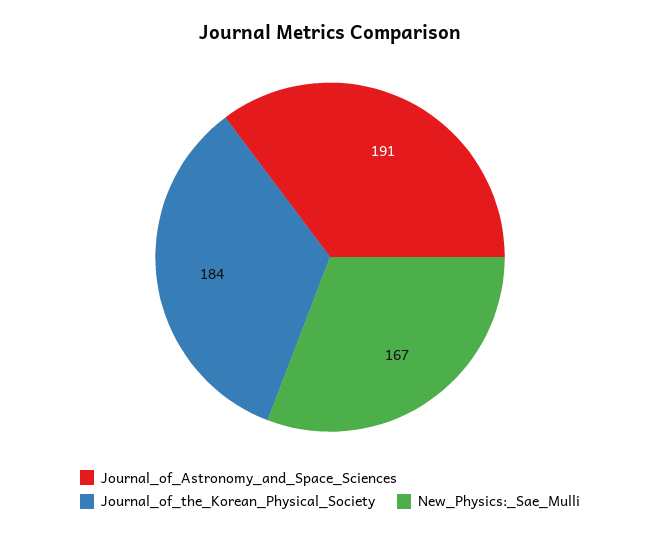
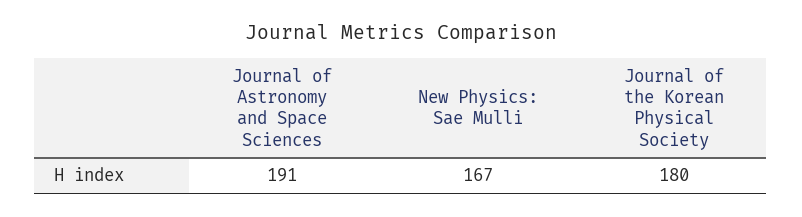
  {
    "Journal_of_Astronomy_and_Space_Sciences": 191,
-   "Journal_of_the_Korean_Physical_Society": 184,
+   "Journal_of_the_Korean_Physical_Society": 180,
    "New_Physics:_Sae_Mulli": 167
  }

